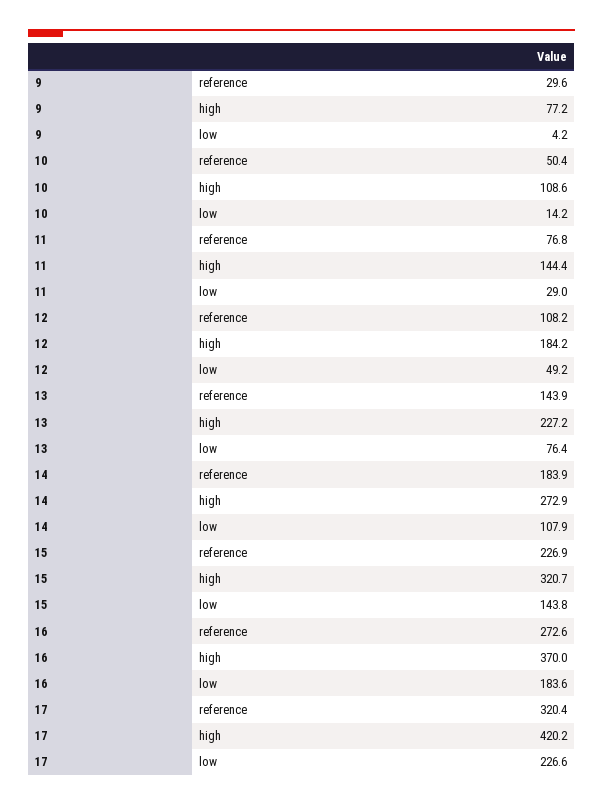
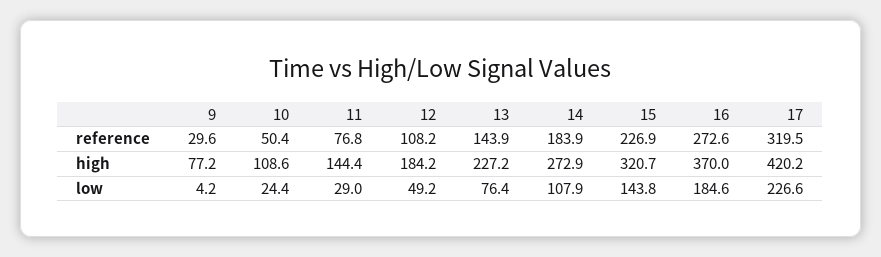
  {
    "9": {
      "reference": 29.6,
      "high": 77.2,
      "low": 4.2
    },
    "10": {
      "reference": 50.4,
      "high": 108.6,
-     "low": 14.2
+     "low": 24.4
    },
    "11": {
      "reference": 76.8,
      "high": 144.4,
      "low": 29
    },
    "12": {
      "reference": 108.2,
      "high": 184.2,
      "low": 49.2
    },
    "13": {
      "reference": 143.9,
      "high": 227.2,
      "low": 76.4
    },
    "14": {
      "reference": 183.9,
      "high": 272.9,
      "low": 107.9
    },
    "15": {
      "reference": 226.9,
      "high": 320.7,
      "low": 143.8
    },
    "16": {
      "reference": 272.6,
      "high": 370,
-     "low": 183.6
+     "low": 184.6
    },
    "17": {
-     "reference": 320.4,
+     "reference": 319.5,
      "high": 420.2,
      "low": 226.6
    }
  }

